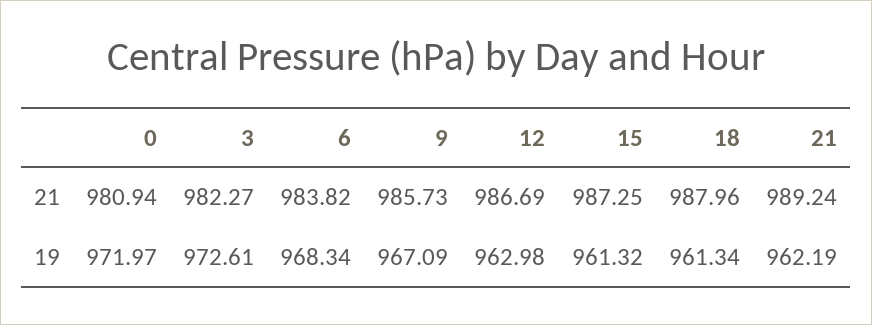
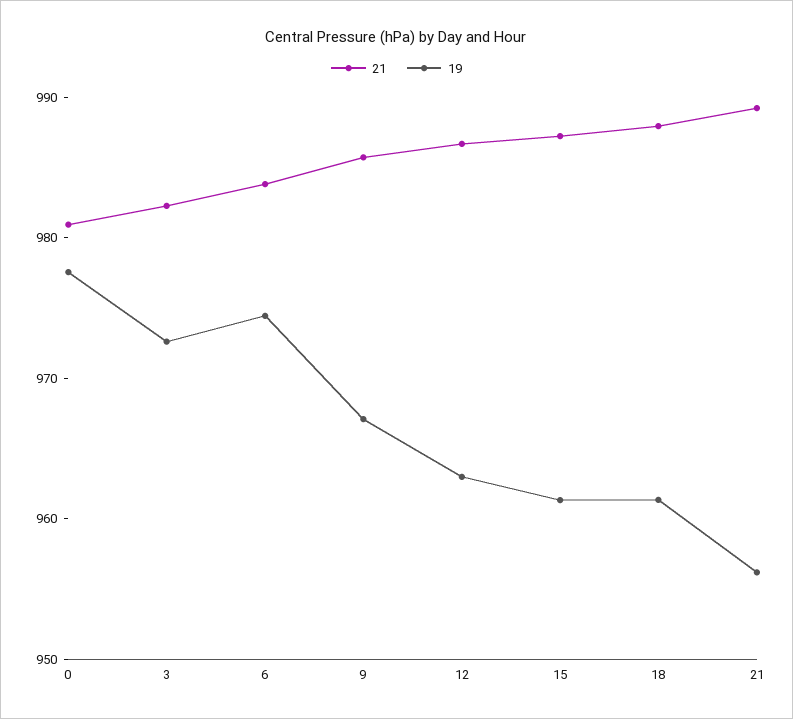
  {
    "21": {
      "0": 980.94,
      "3": 982.27,
      "6": 983.82,
      "9": 985.73,
      "12": 986.69,
      "15": 987.25,
      "18": 987.96,
      "21": 989.24
    },
    "19": {
-     "0": 971.97,
+     "0": 978,
      "3": 972.61,
-     "6": 968.34,
+     "6": 974,
      "9": 967.09,
      "12": 962.98,
      "15": 961.32,
      "18": 961.34,
-     "21": 962.19
+     "21": 956
    }
  }

